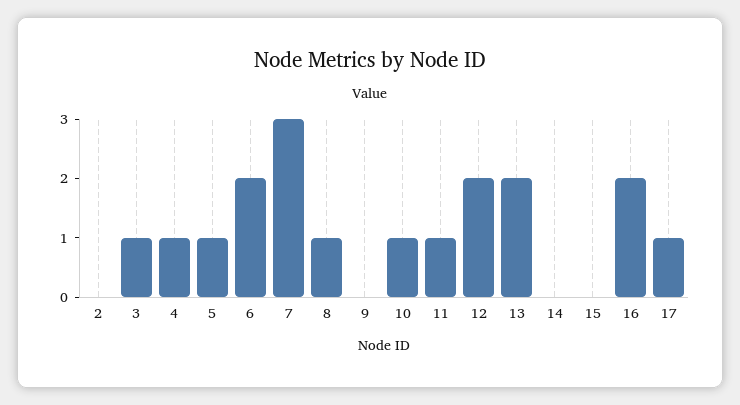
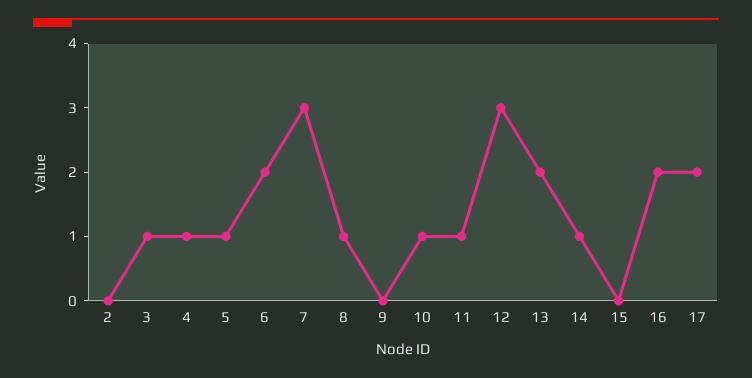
  {
    "2": 0,
    "3": 1,
    "4": 1,
    "5": 1,
    "6": 2,
    "7": 3,
    "8": 1,
    "9": 0,
    "10": 1,
    "11": 1,
-   "12": 2,
+   "12": 3,
    "13": 2,
-   "14": 0,
+   "14": 1,
    "15": 0,
    "16": 2,
-   "17": 1
+   "17": 2
  }

